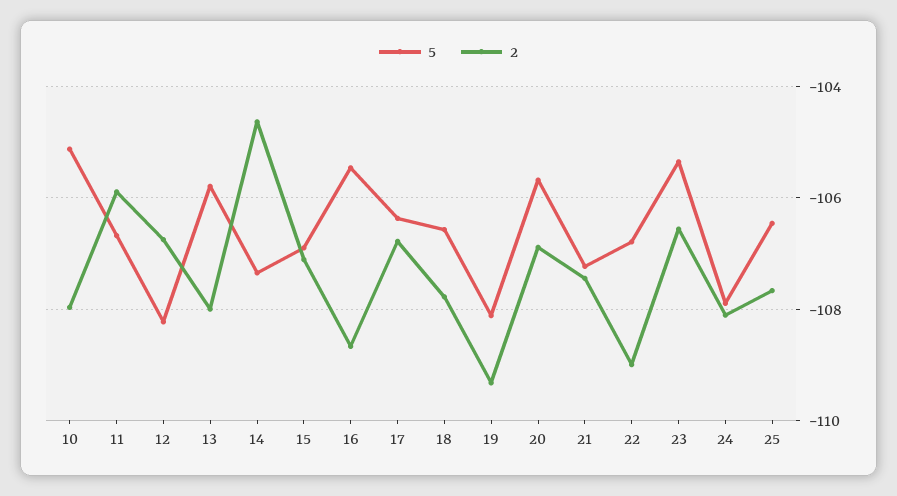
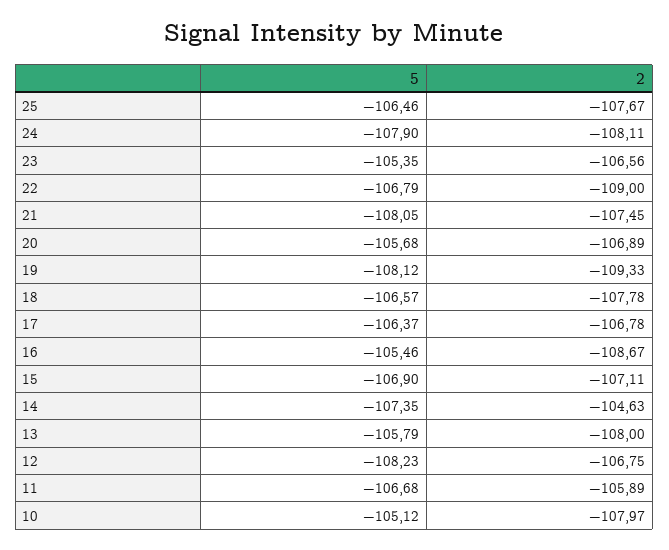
  {
    "5": {
      "10": -105.12,
      "11": -106.68,
      "12": -108.23,
      "13": -105.79,
      "14": -107.35,
      "15": -106.9,
      "16": -105.46,
      "17": -106.37,
      "18": -106.57,
      "19": -108.12,
      "20": -105.68,
-     "21": -107.2,
+     "21": -108.05,
      "22": -106.79,
      "23": -105.35,
      "24": -107.9,
      "25": -106.46
    },
    "2": {
      "10": -107.97,
      "11": -105.89,
      "12": -106.75,
      "13": -108,
      "14": -104.63,
      "15": -107.11,
      "16": -108.67,
      "17": -106.78,
      "18": -107.78,
      "19": -109.33,
      "20": -106.89,
      "21": -107.45,
      "22": -109,
      "23": -106.56,
      "24": -108.11,
      "25": -107.67
    }
  }

